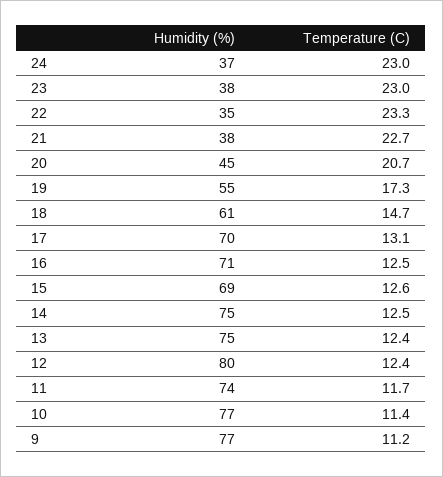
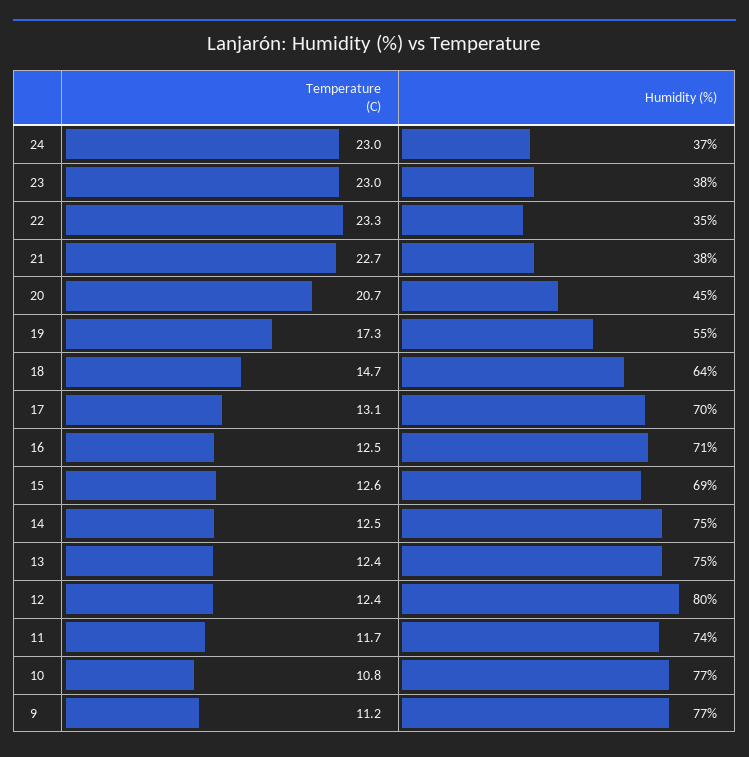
  {
    "Humidity (%)": {
      "24": 37,
      "23": 38,
      "22": 35,
      "21": 38,
      "20": 45,
      "19": 55,
-     "18": 61,
+     "18": 64,
      "17": 70,
      "16": 71,
      "15": 69,
      "14": 75,
      "13": 75,
      "12": 80,
      "11": 74,
      "10": 77,
      "9": 77
    },
    "Temperature (C)": {
      "24": 23,
      "23": 23,
      "22": 23.3,
      "21": 22.7,
      "20": 20.7,
      "19": 17.3,
      "18": 14.7,
      "17": 13.1,
      "16": 12.5,
      "15": 12.6,
      "14": 12.5,
      "13": 12.4,
      "12": 12.4,
      "11": 11.7,
-     "10": 11.4,
+     "10": 10.8,
      "9": 11.2
    }
  }

